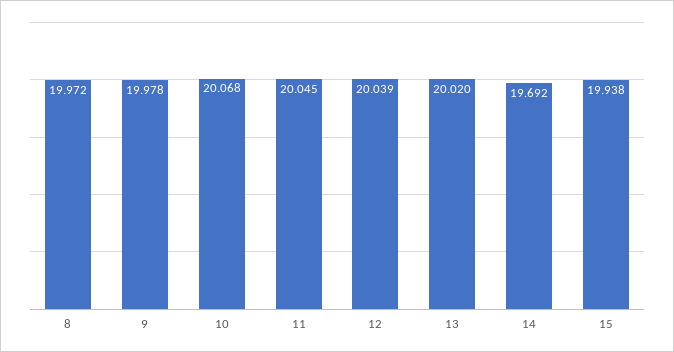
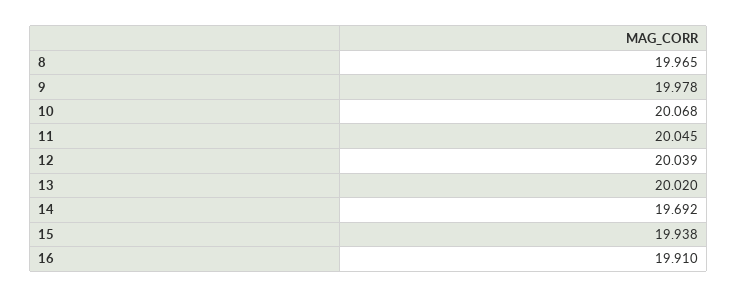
  {
-   "8": 19.972,
+   "8": 19.965,
    "9": 19.978,
    "10": 20.068,
    "11": 20.045,
    "12": 20.039,
    "13": 20.02,
    "14": 19.692,
-   "15": 19.938
+   "15": 19.938,
+   "16": 19.91
  }

